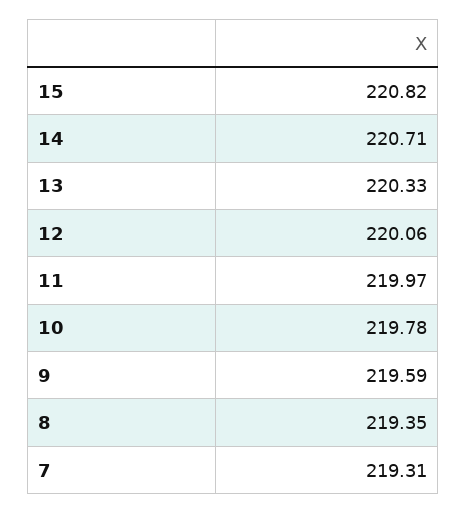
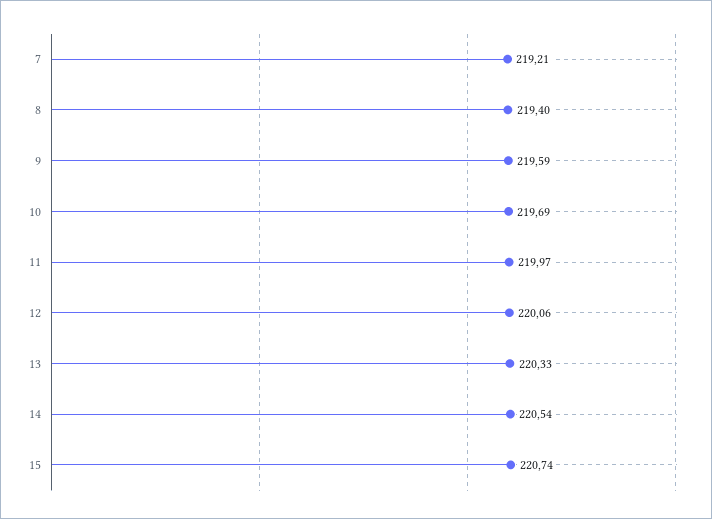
  {
-   "15": 220.82,
+   "15": 220.74,
-   "14": 220.71,
+   "14": 220.54,
    "13": 220.33,
    "12": 220.06,
    "11": 219.97,
-   "10": 219.78,
+   "10": 219.69,
    "9": 219.59,
-   "8": 219.35,
+   "8": 219.4,
-   "7": 219.31
+   "7": 219.21
  }

